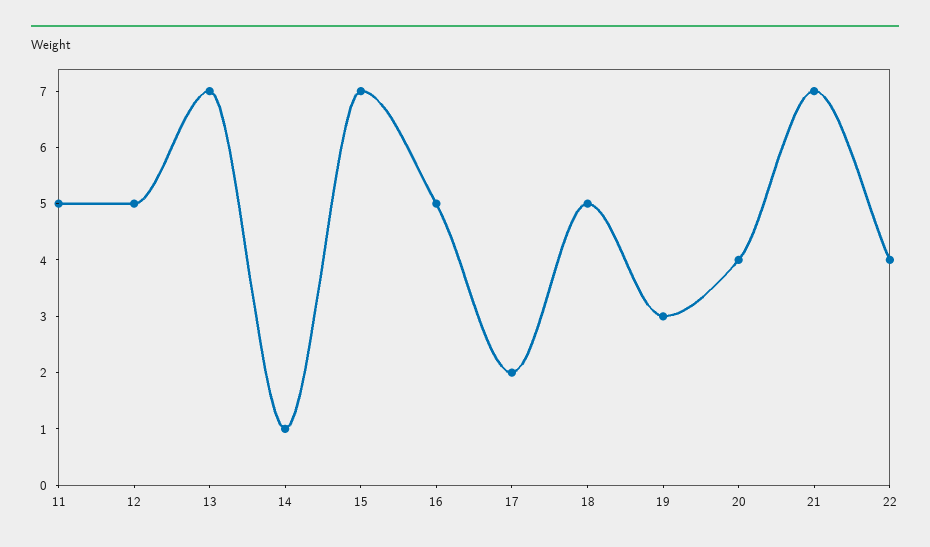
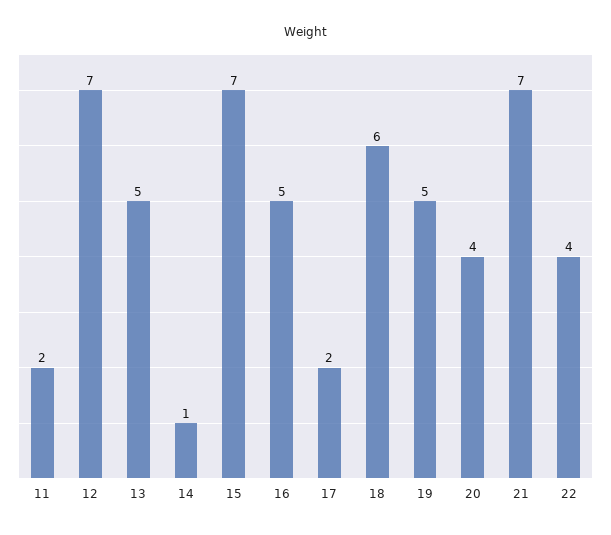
  {
-   "11": 5,
+   "11": 2,
-   "12": 5,
+   "12": 7,
-   "13": 7,
+   "13": 5,
    "14": 1,
    "15": 7,
    "16": 5,
    "17": 2,
-   "18": 5,
+   "18": 6,
-   "19": 3,
+   "19": 5,
    "20": 4,
    "21": 7,
    "22": 4
  }

